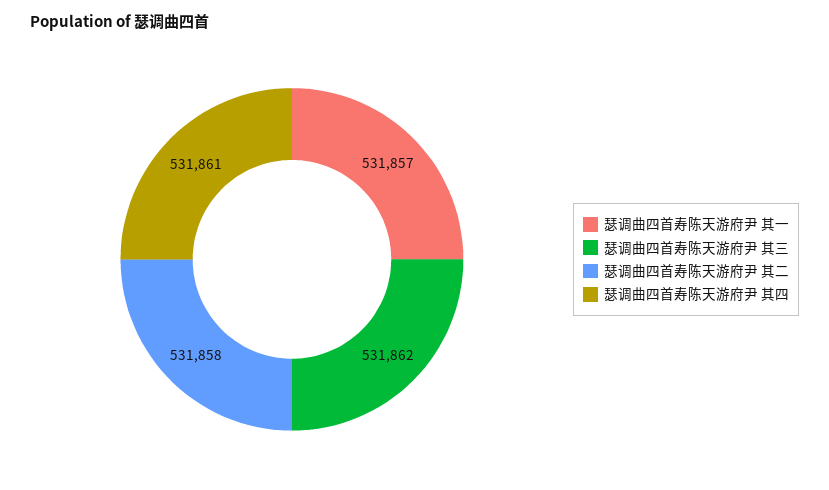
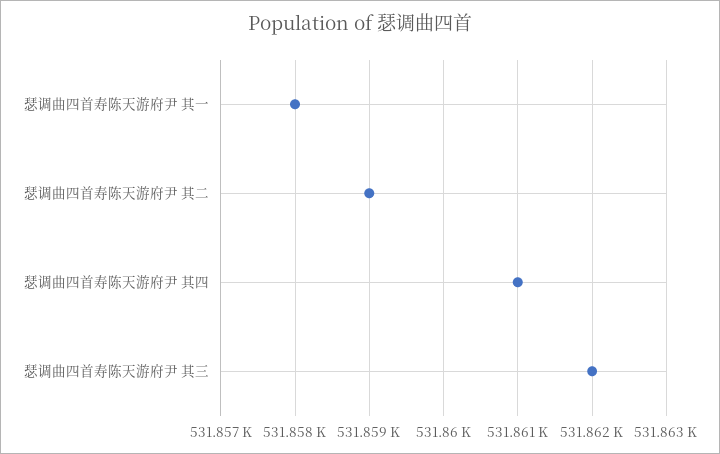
  {
-   "瑟调曲四首寿陈天游府尹 其一": 531857,
+   "瑟调曲四首寿陈天游府尹 其一": 531858,
    "瑟调曲四首寿陈天游府尹 其三": 531862,
-   "瑟调曲四首寿陈天游府尹 其二": 531858,
+   "瑟调曲四首寿陈天游府尹 其二": 531859,
    "瑟调曲四首寿陈天游府尹 其四": 531861
  }

